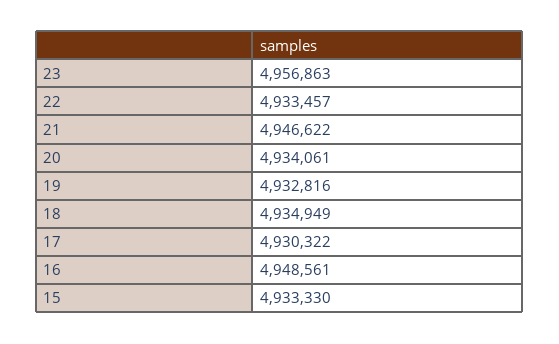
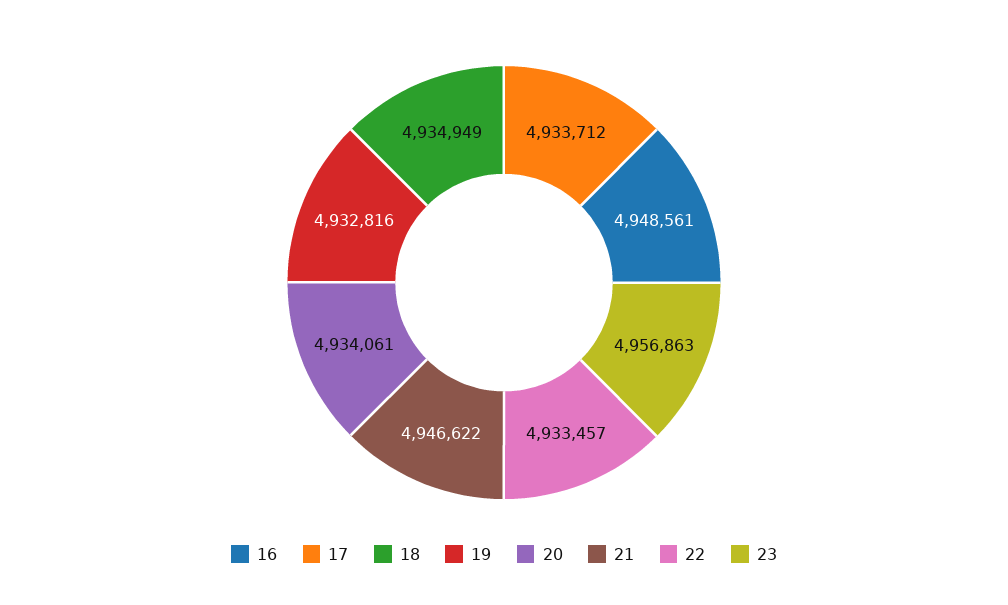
  {
    "23": 4956863,
    "22": 4933457,
    "21": 4946622,
    "20": 4934061,
    "19": 4932816,
    "18": 4934949,
-   "17": 4930322,
+   "17": 4933712,
-   "16": 4948561,
+   "16": 4948561
-   "15": 4933330
  }

